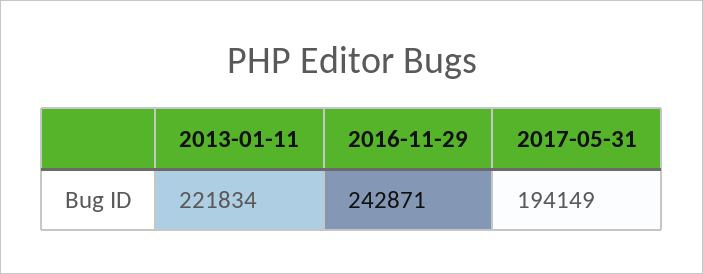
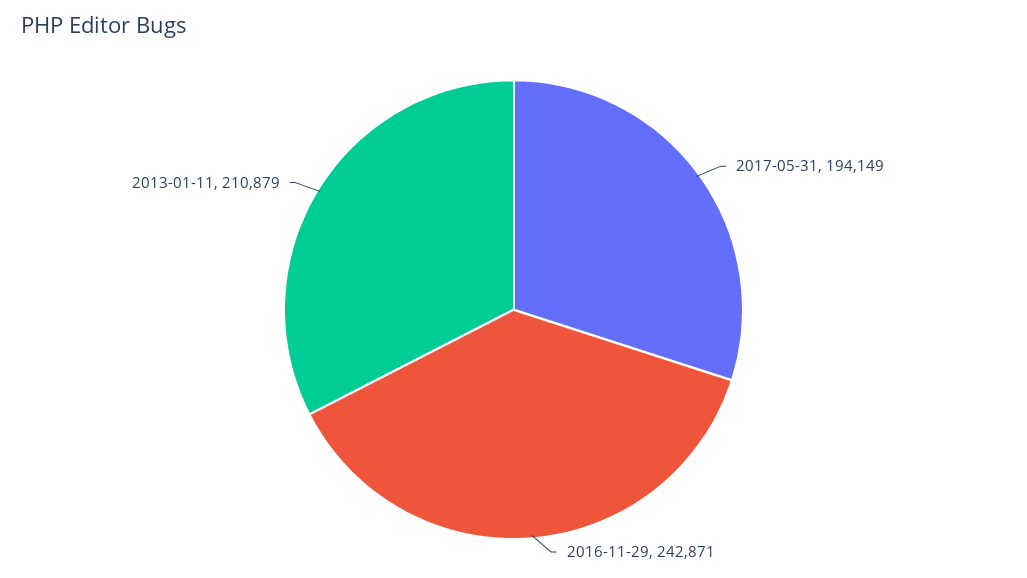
  {
-   "2013-01-11": 221834,
+   "2013-01-11": 210879,
    "2016-11-29": 242871,
    "2017-05-31": 194149
  }

